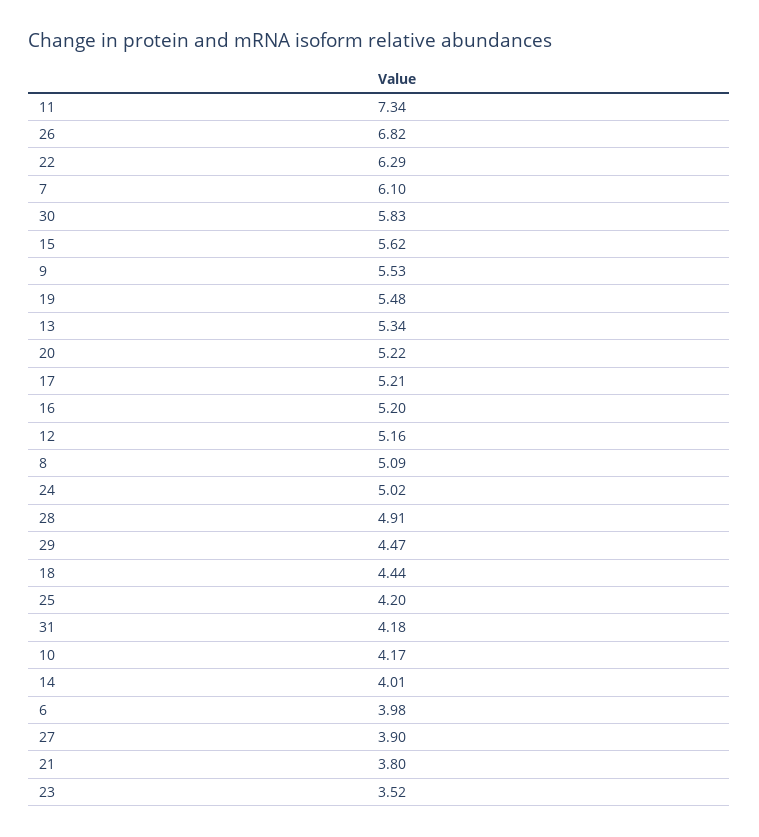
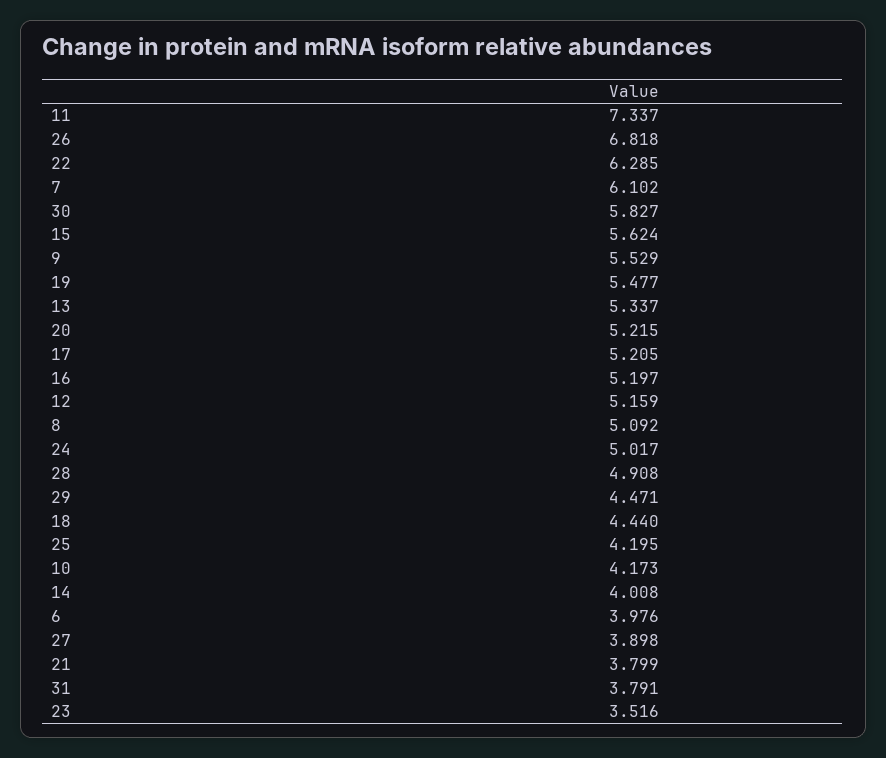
  {
    "11": 7.337,
    "26": 6.818,
    "22": 6.285,
    "7": 6.102,
    "30": 5.827,
    "15": 5.624,
    "9": 5.529,
    "19": 5.477,
    "13": 5.337,
    "20": 5.215,
    "17": 5.205,
    "16": 5.197,
    "12": 5.159,
    "8": 5.092,
    "24": 5.017,
    "28": 4.908,
    "29": 4.471,
    "18": 4.44,
    "25": 4.195,
-   "31": 4.18,
+   "31": 3.791,
    "10": 4.173,
    "14": 4.008,
    "6": 3.976,
    "27": 3.898,
    "21": 3.799,
    "23": 3.516
  }

